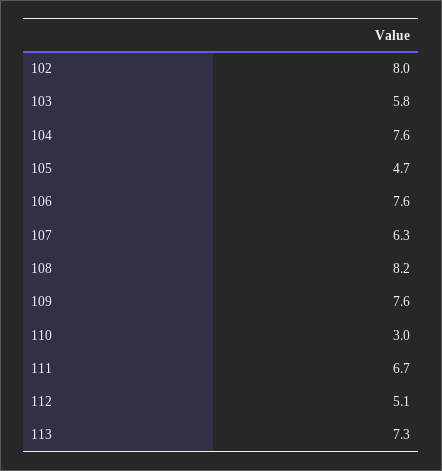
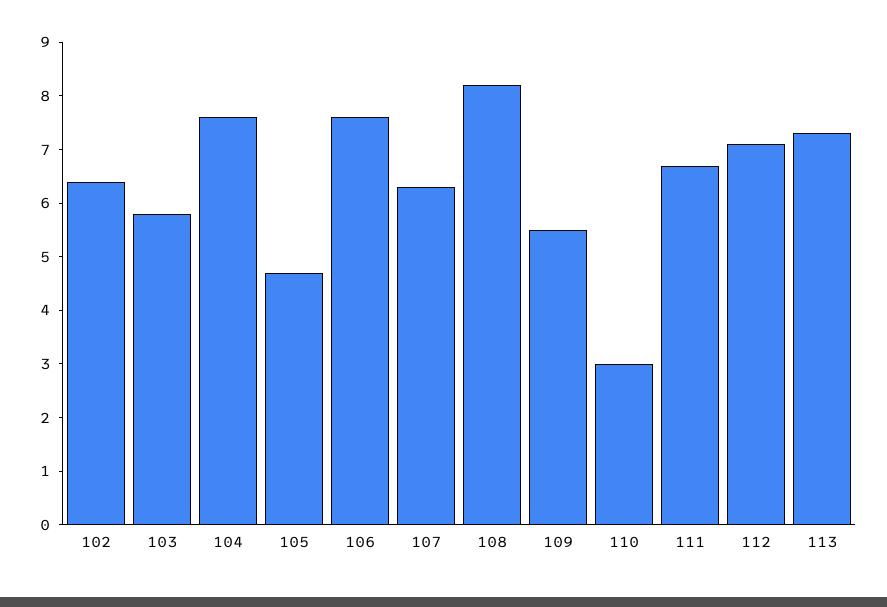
  {
-   "102": 8,
+   "102": 6.5,
    "103": 5.8,
    "104": 7.6,
    "105": 4.7,
    "106": 7.6,
    "107": 6.3,
    "108": 8.2,
-   "109": 7.6,
+   "109": 5.5,
    "110": 3,
    "111": 6.7,
-   "112": 5.1,
+   "112": 7,
    "113": 7.3
  }

